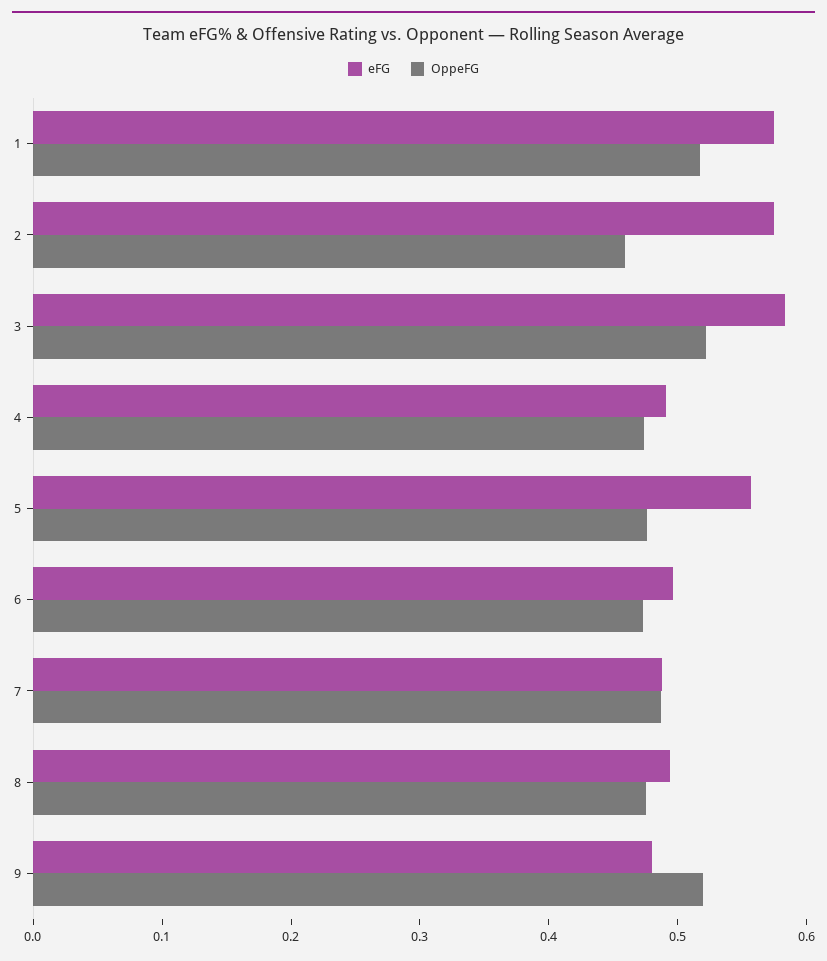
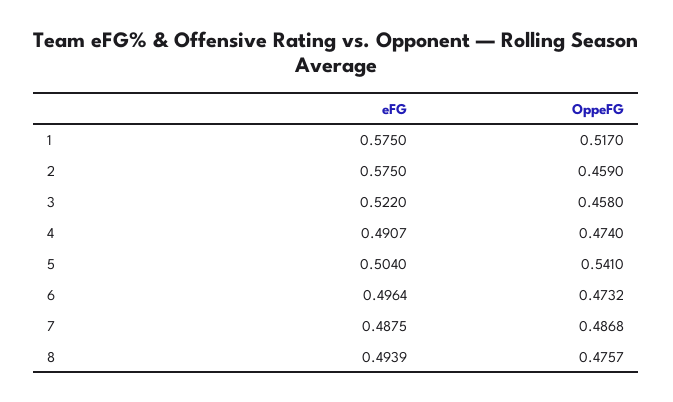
  {
    "eFG": {
      "1": 0.575,
      "2": 0.575,
-     "3": 0.58,
+     "3": 0.522,
      "4": 0.4907,
-     "5": 0.56,
+     "5": 0.504,
      "6": 0.4964,
      "7": 0.4875,
-     "8": 0.4939,
+     "8": 0.4939
-     "9": 0.48
    },
    "OppeFG": {
      "1": 0.517,
      "2": 0.459,
-     "3": 0.52,
+     "3": 0.458,
      "4": 0.474,
-     "5": 0.48,
+     "5": 0.541,
      "6": 0.4732,
      "7": 0.4868,
-     "8": 0.4757,
+     "8": 0.4757
-     "9": 0.52
    }
  }

